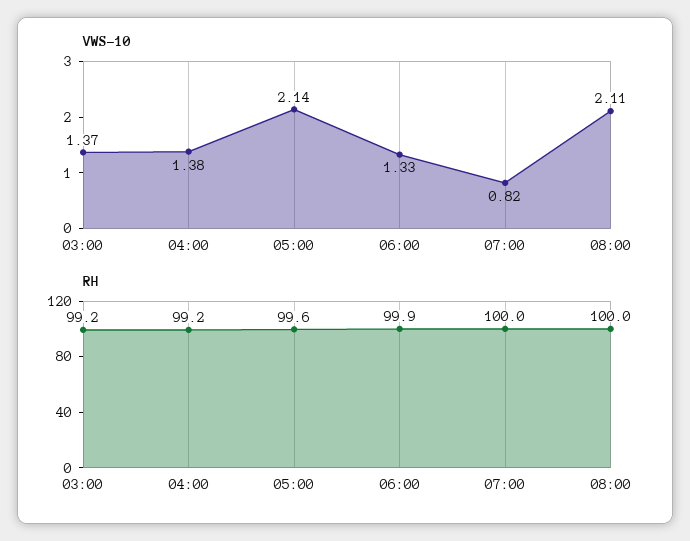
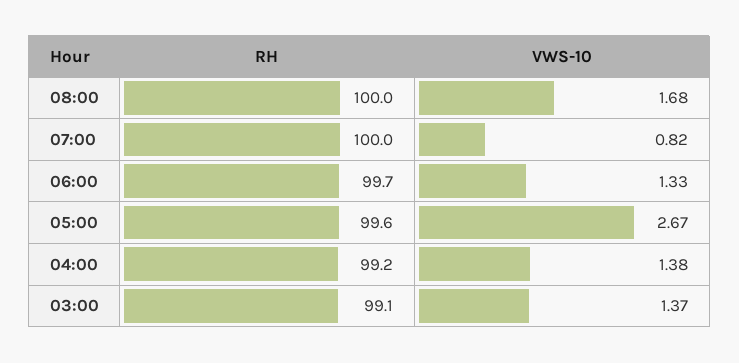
  {
    "VWS-10": {
      "03:00": 1.37,
      "04:00": 1.38,
-     "05:00": 2.14,
+     "05:00": 2.67,
      "06:00": 1.33,
      "07:00": 0.82,
-     "08:00": 2.11
+     "08:00": 1.68
    },
    "RH": {
-     "03:00": 99.2,
+     "03:00": 99.1,
      "04:00": 99.2,
      "05:00": 99.6,
-     "06:00": 99.9,
+     "06:00": 99.7,
      "07:00": 100,
      "08:00": 100
    }
  }

